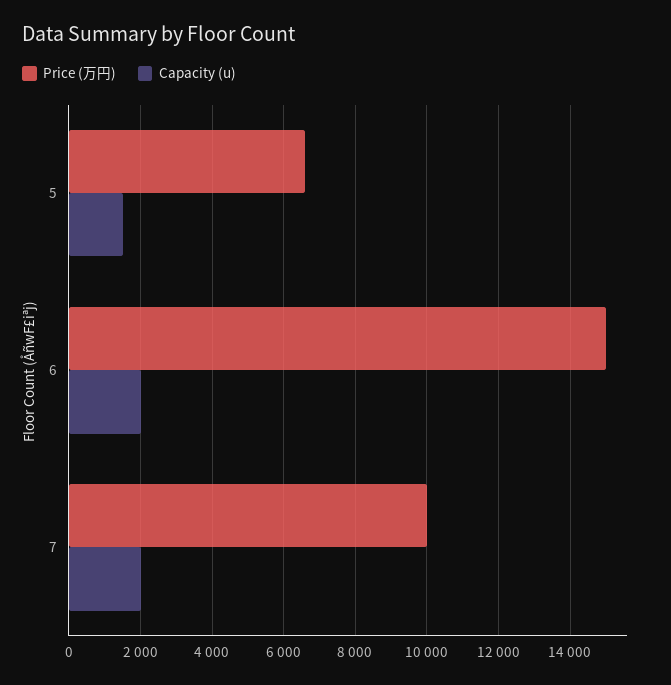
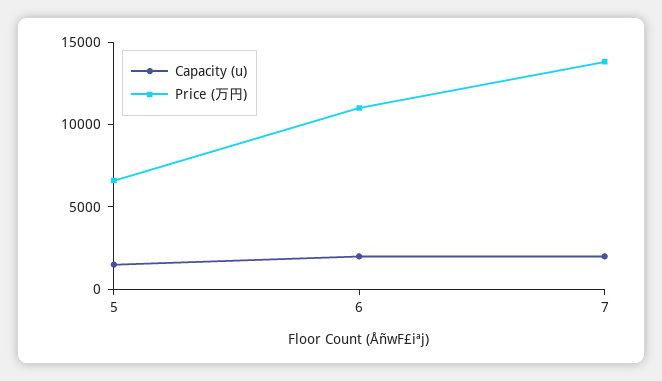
  {
    "Price (万円)": {
      "5": 6600,
-     "6": 15000,
+     "6": 11000,
-     "7": 10000
+     "7": 14000
    },
    "Capacity (u)": {
      "5": 1600,
      "6": 2000,
      "7": 2000
    }
  }

